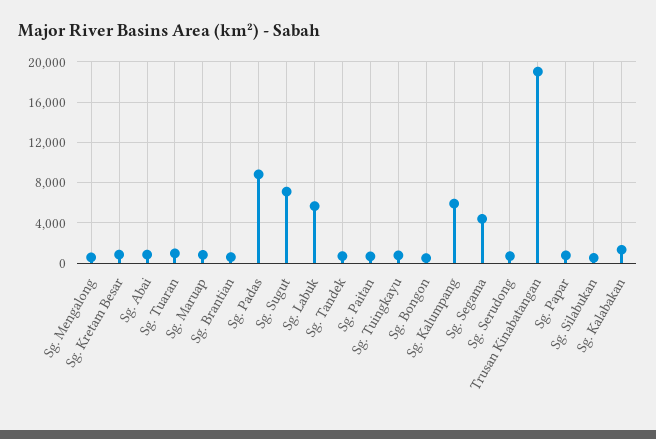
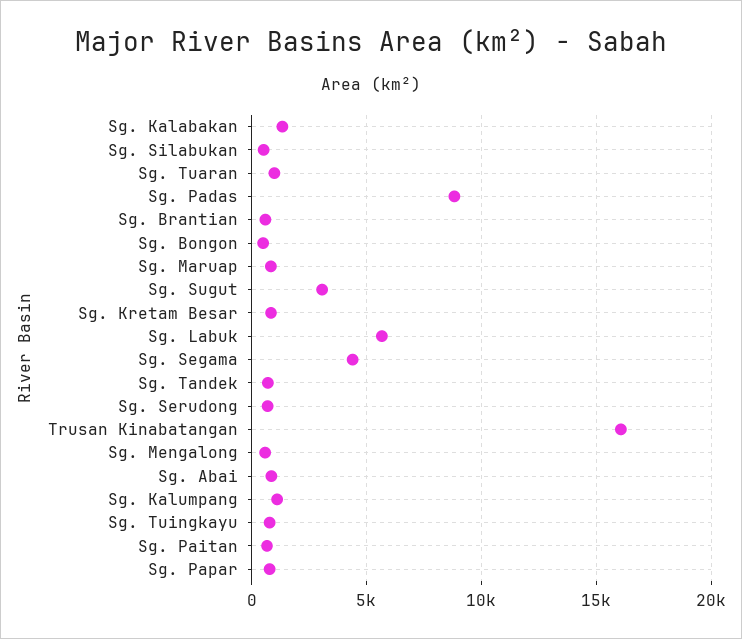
  {
    "Sg. Mengalong": 500,
    "Sg. Kretam Besar": 1000,
    "Sg. Abai": 1000,
    "Sg. Tuaran": 1000,
    "Sg. Maruap": 1000,
    "Sg. Brantian": 500,
    "Sg. Padas": 9000,
-   "Sg. Sugut": 7000,
+   "Sg. Sugut": 3000,
    "Sg. Labuk": 5500,
    "Sg. Tandek": 500,
    "Sg. Paitan": 500,
    "Sg. Tuingkayu": 1000,
    "Sg. Bongon": 500,
-   "Sg. Kalumpang": 6000,
+   "Sg. Kalumpang": 1000,
    "Sg. Segama": 4500,
    "Sg. Serudong": 500,
-   "Trusan Kinabatangan": 19000,
+   "Trusan Kinabatangan": 16000,
    "Sg. Papar": 1000,
    "Sg. Silabukan": 500,
    "Sg. Kalabakan": 1500
  }

